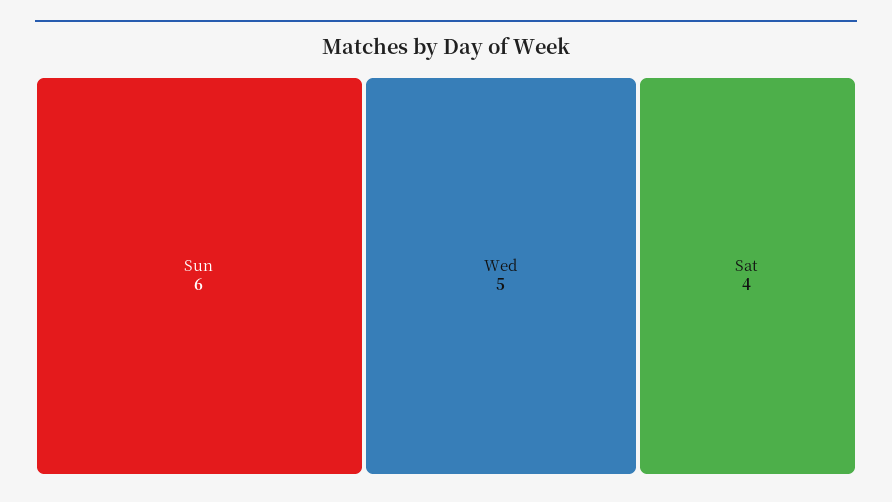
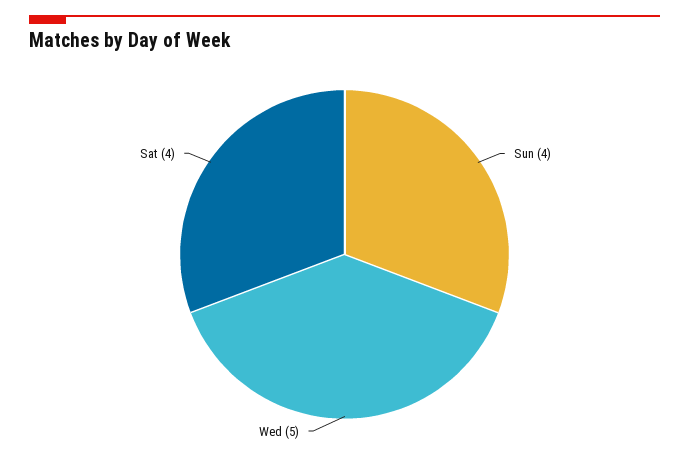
  {
-   "Sun": 6,
+   "Sun": 4,
    "Wed": 5,
    "Sat": 4
  }

